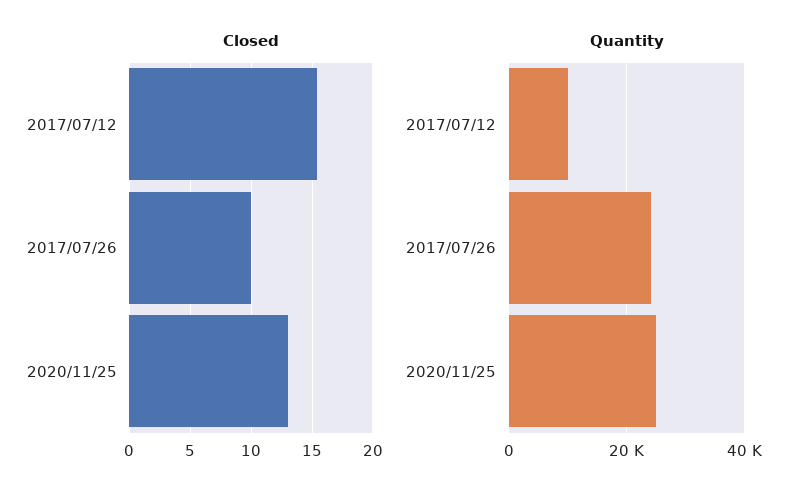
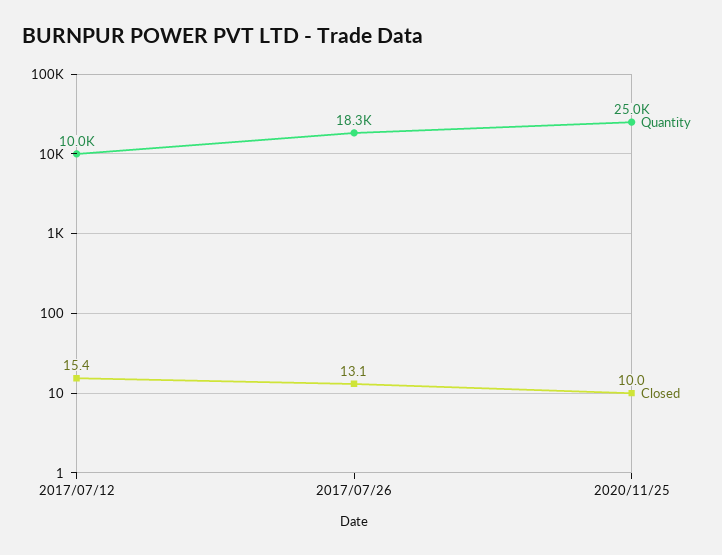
  {
    "Closed": {
      "2017/07/12": 15.4,
-     "2017/07/26": 10,
+     "2017/07/26": 13.1,
-     "2020/11/25": 13
+     "2020/11/25": 10
    },
    "Quantity": {
      "2017/07/12": 10000,
-     "2017/07/26": 24000,
+     "2017/07/26": 18300,
      "2020/11/25": 25000
    }
  }

